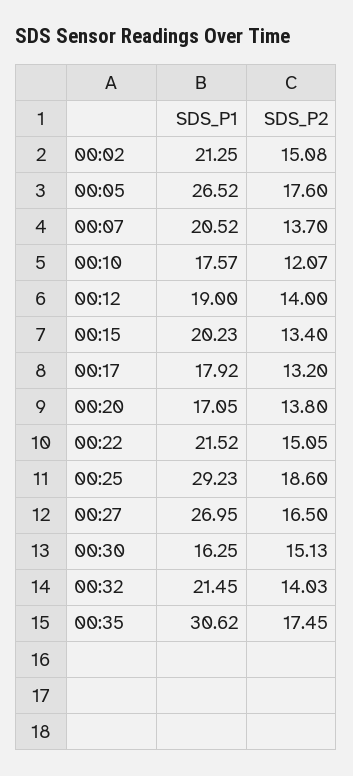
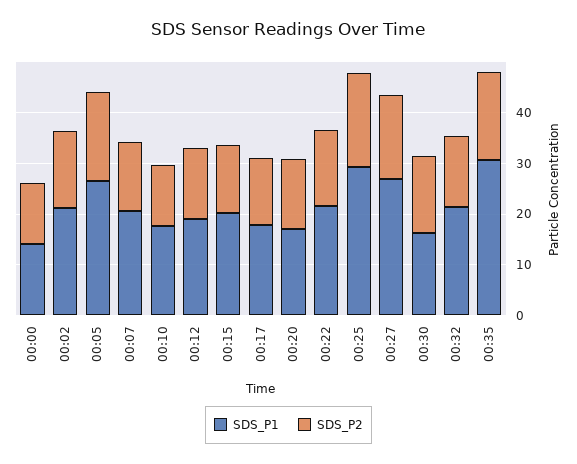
  {
    "SDS_P1": {
      "00:02": 21.25,
      "00:05": 26.52,
      "00:07": 20.52,
      "00:10": 17.57,
      "00:12": 19,
      "00:15": 20.23,
      "00:17": 17.92,
      "00:20": 17.05,
      "00:22": 21.52,
      "00:25": 29.23,
      "00:27": 26.95,
      "00:30": 16.25,
      "00:32": 21.45,
-     "00:35": 30.62
+     "00:35": 30.62,
+     "00:00": 14
    },
    "SDS_P2": {
      "00:02": 15.08,
      "00:05": 17.6,
      "00:07": 13.7,
      "00:10": 12.07,
      "00:12": 14,
      "00:15": 13.4,
      "00:17": 13.2,
      "00:20": 13.8,
      "00:22": 15.05,
      "00:25": 18.6,
      "00:27": 16.5,
      "00:30": 15.13,
      "00:32": 14.03,
-     "00:35": 17.45
+     "00:35": 17.45,
+     "00:00": 12
    }
  }

